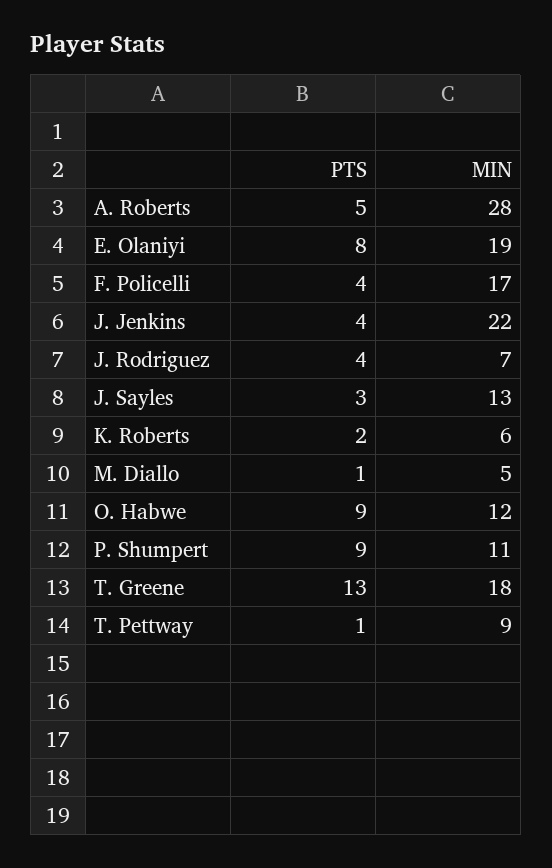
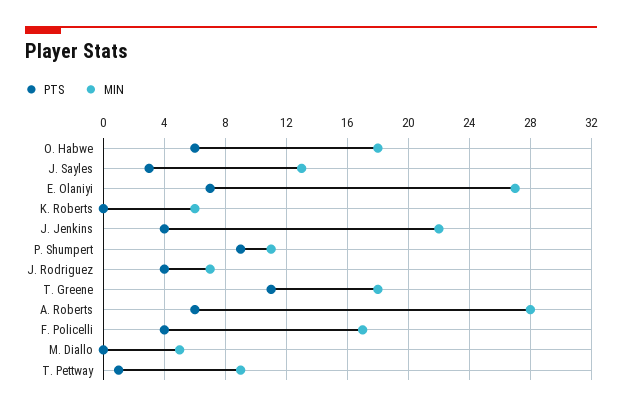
  {
    "PTS": {
-     "A. Roberts": 5,
+     "A. Roberts": 6,
-     "E. Olaniyi": 8,
+     "E. Olaniyi": 7,
      "F. Policelli": 4,
      "J. Jenkins": 4,
      "J. Rodriguez": 4,
      "J. Sayles": 3,
-     "K. Roberts": 2,
+     "K. Roberts": 0,
-     "M. Diallo": 1,
+     "M. Diallo": 0,
-     "O. Habwe": 9,
+     "O. Habwe": 6,
      "P. Shumpert": 9,
-     "T. Greene": 13,
+     "T. Greene": 11,
      "T. Pettway": 1
    },
    "MIN": {
      "A. Roberts": 28,
-     "E. Olaniyi": 19,
+     "E. Olaniyi": 27,
      "F. Policelli": 17,
      "J. Jenkins": 22,
      "J. Rodriguez": 7,
      "J. Sayles": 13,
      "K. Roberts": 6,
      "M. Diallo": 5,
-     "O. Habwe": 12,
+     "O. Habwe": 18,
      "P. Shumpert": 11,
      "T. Greene": 18,
      "T. Pettway": 9
    }
  }

